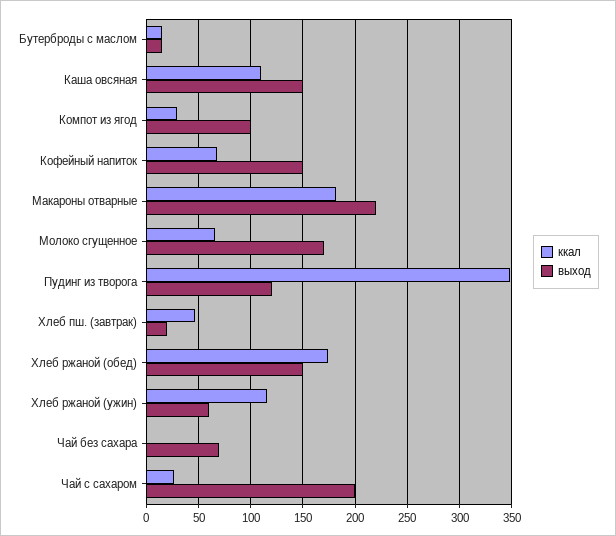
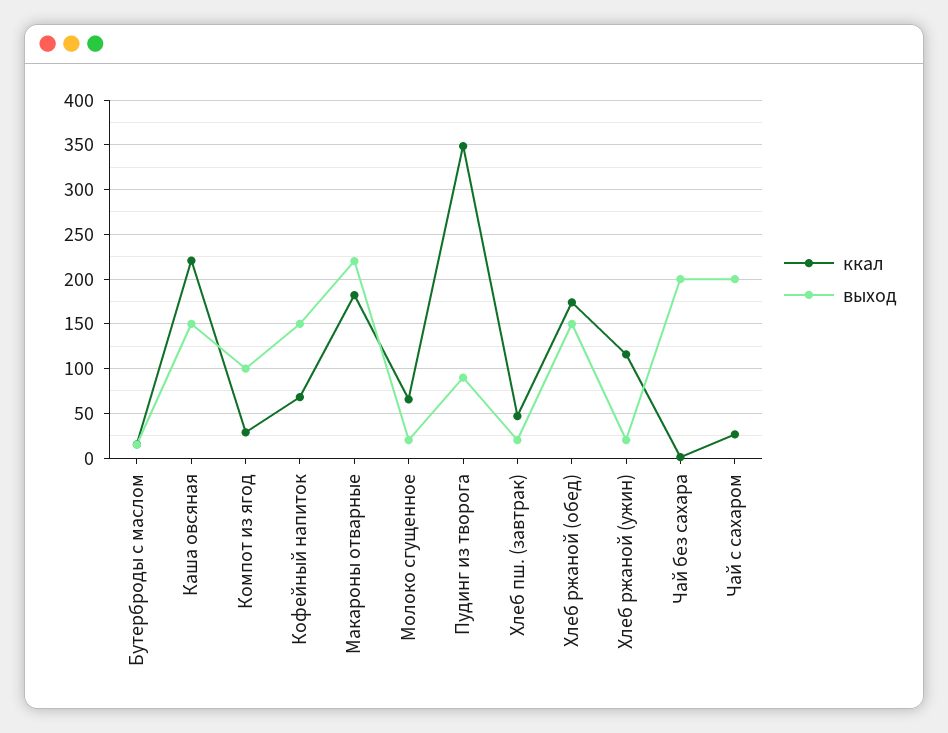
  {
    "ккал": {
      "Бутерброды с маслом": 20,
-     "Каша овсяная": 110,
+     "Каша овсяная": 220,
      "Компот из ягод": 30,
      "Кофейный напиток": 70,
      "Макароны отварные": 180,
      "Молоко сгущенное": 70,
      "Пудинг из творога": 350,
      "Хлеб пш. (завтрак)": 50,
      "Хлеб ржаной (обед)": 170,
      "Хлеб ржаной (ужин)": 120,
      "Чай без сахара": 0,
      "Чай с сахаром": 30
    },
    "выход": {
      "Бутерброды с маслом": 20,
      "Каша овсяная": 150,
      "Компот из ягод": 100,
      "Кофейный напиток": 150,
      "Макароны отварные": 220,
-     "Молоко сгущенное": 170,
+     "Молоко сгущенное": 20,
-     "Пудинг из творога": 120,
+     "Пудинг из творога": 90,
      "Хлеб пш. (завтрак)": 20,
      "Хлеб ржаной (обед)": 150,
-     "Хлеб ржаной (ужин)": 60,
+     "Хлеб ржаной (ужин)": 20,
-     "Чай без сахара": 70,
+     "Чай без сахара": 200,
      "Чай с сахаром": 200
    }
  }

